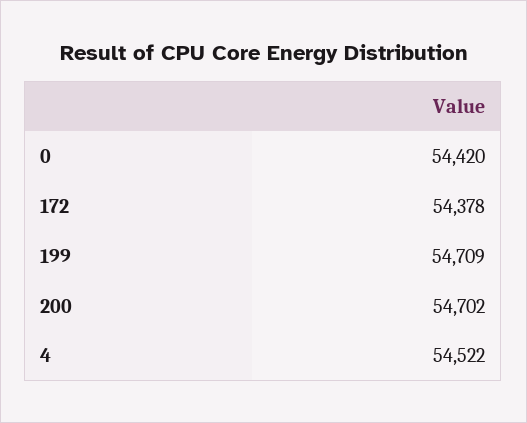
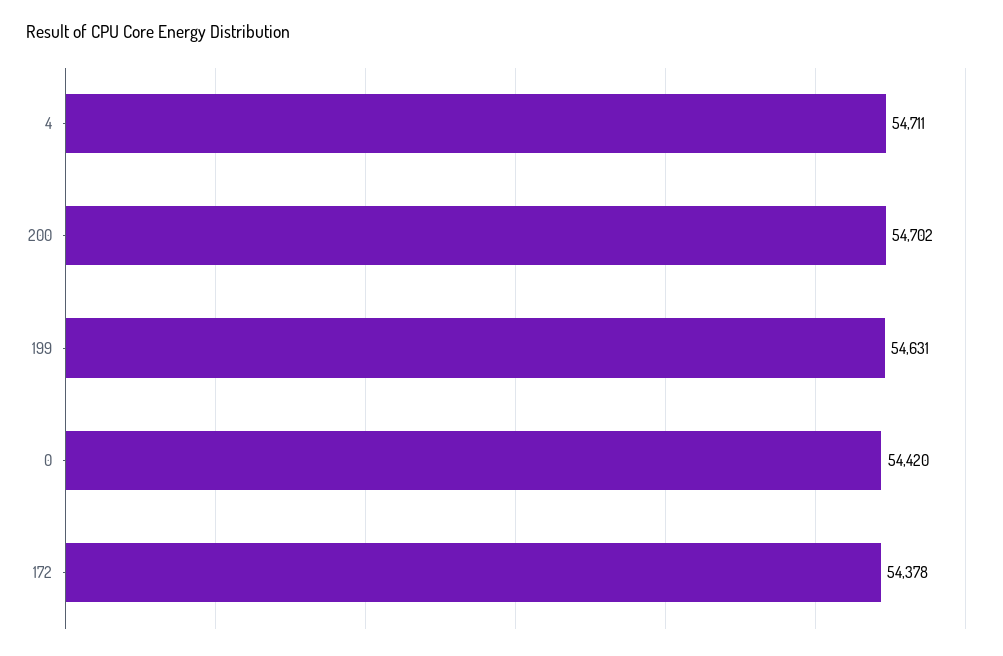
  {
    "0": 54420,
    "172": 54378,
-   "199": 54709,
+   "199": 54631,
    "200": 54702,
-   "4": 54522
+   "4": 54711
  }

